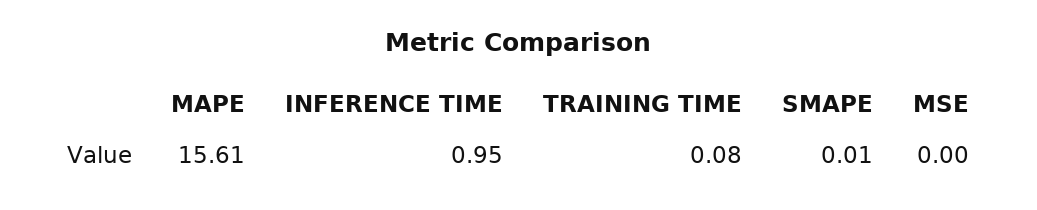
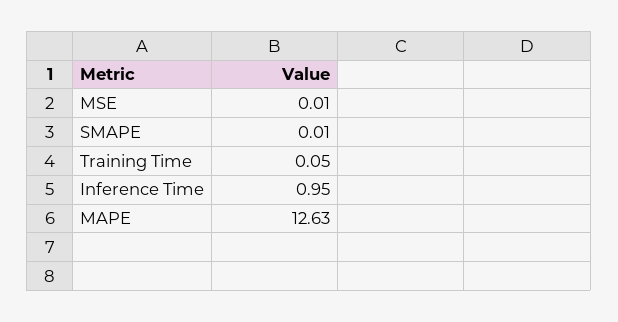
  {
-   "MAPE": 15.61,
+   "MAPE": 12.63,
    "INFERENCE TIME": 0.95,
-   "TRAINING TIME": 0.08,
+   "TRAINING TIME": 0.05,
    "SMAPE": 0.01,
-   "MSE": 0
+   "MSE": 0.01
  }

